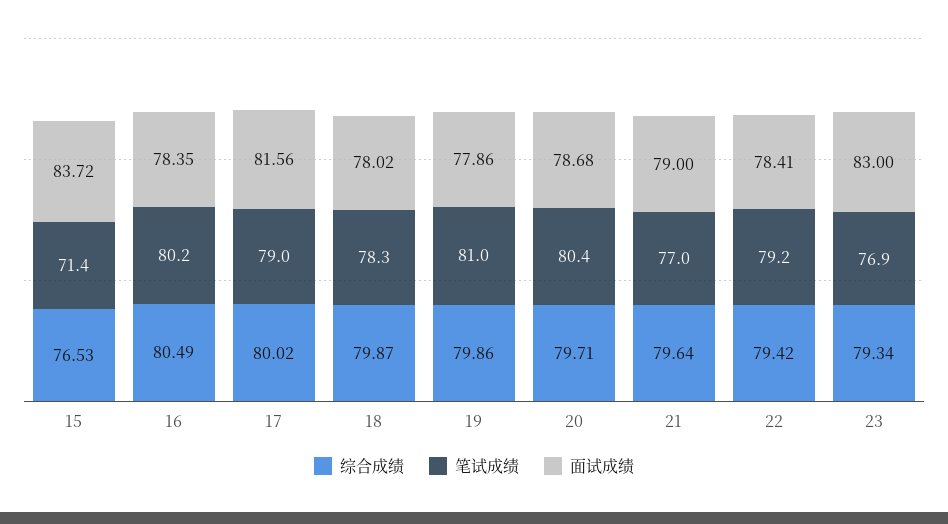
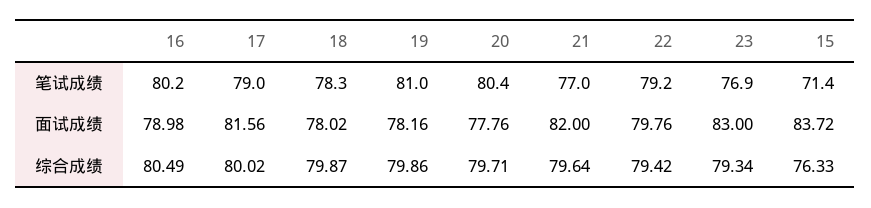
  {
    "综合成绩": {
-     "15": 76.53,
+     "15": 76.33,
      "16": 80.49,
      "17": 80.02,
      "18": 79.87,
      "19": 79.86,
      "20": 79.71,
      "21": 79.64,
      "22": 79.42,
      "23": 79.34
    },
    "笔试成绩": {
      "15": 71.4,
      "16": 80.2,
      "17": 79,
      "18": 78.3,
      "19": 81,
      "20": 80.4,
      "21": 77,
      "22": 79.2,
      "23": 76.9
    },
    "面试成绩": {
      "15": 83.72,
-     "16": 78.35,
+     "16": 78.98,
      "17": 81.56,
      "18": 78.02,
-     "19": 77.86,
+     "19": 78.16,
-     "20": 78.68,
+     "20": 77.76,
-     "21": 79,
+     "21": 82,
-     "22": 78.41,
+     "22": 79.76,
      "23": 83
    }
  }

